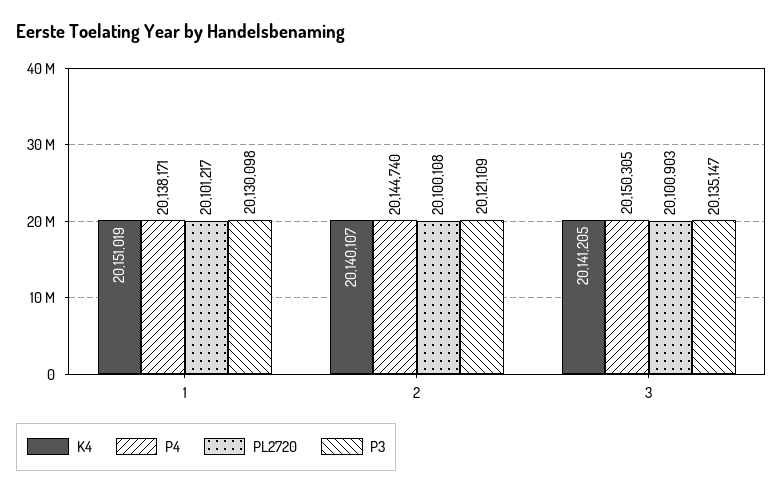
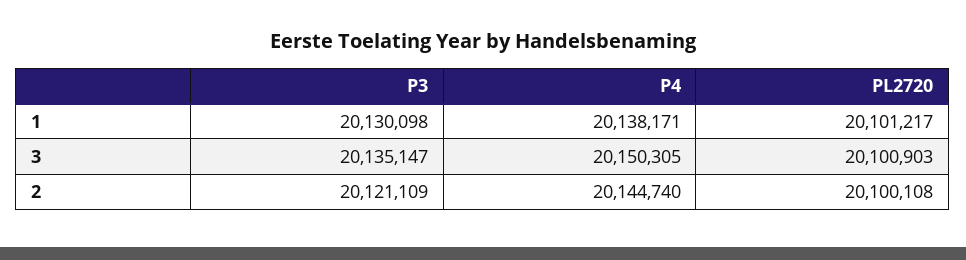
  {
-   "K4": {
-     "1": 20151019,
-     "2": 20140107,
-     "3": 20141205
-   },
    "P4": {
      "1": 20138171,
      "2": 20144740,
      "3": 20150305
    },
    "PL2720": {
      "1": 20101217,
      "2": 20100108,
      "3": 20100903
    },
    "P3": {
      "1": 20130098,
      "2": 20121109,
      "3": 20135147
    }
  }

